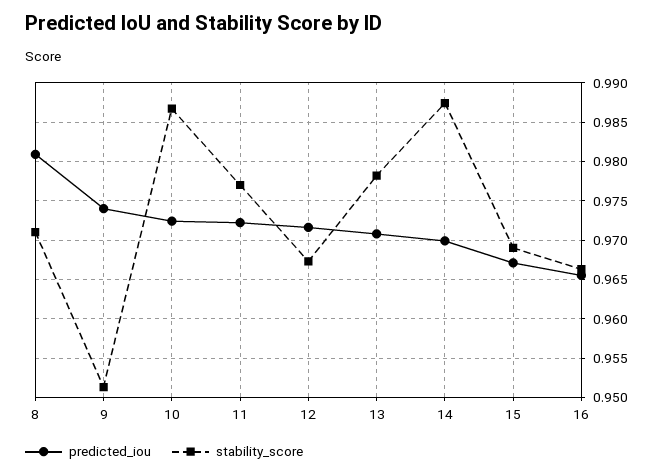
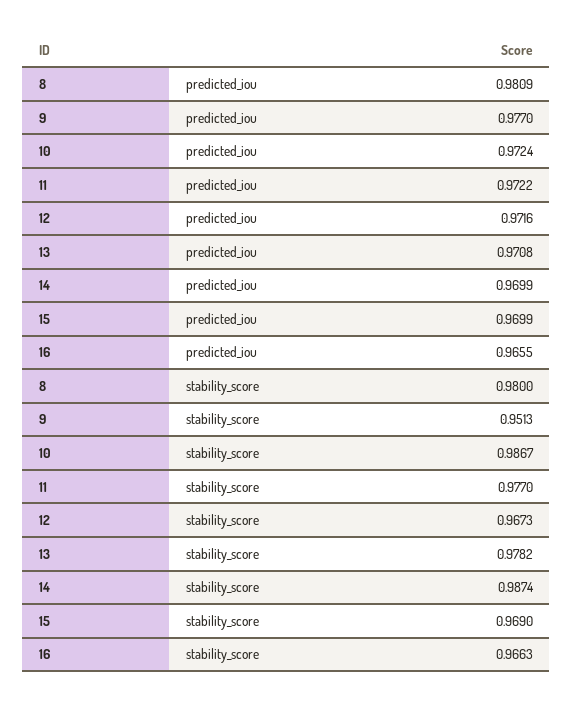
  {
    "predicted_iou": {
      "8": 0.9809,
-     "9": 0.974,
+     "9": 0.977,
      "10": 0.9724,
      "11": 0.9722,
      "12": 0.9716,
      "13": 0.9708,
      "14": 0.9699,
-     "15": 0.967,
+     "15": 0.9699,
      "16": 0.9655
    },
    "stability_score": {
-     "8": 0.971,
+     "8": 0.98,
      "9": 0.9513,
      "10": 0.9867,
      "11": 0.977,
      "12": 0.9673,
      "13": 0.9782,
      "14": 0.9874,
      "15": 0.969,
      "16": 0.9663
    }
  }

